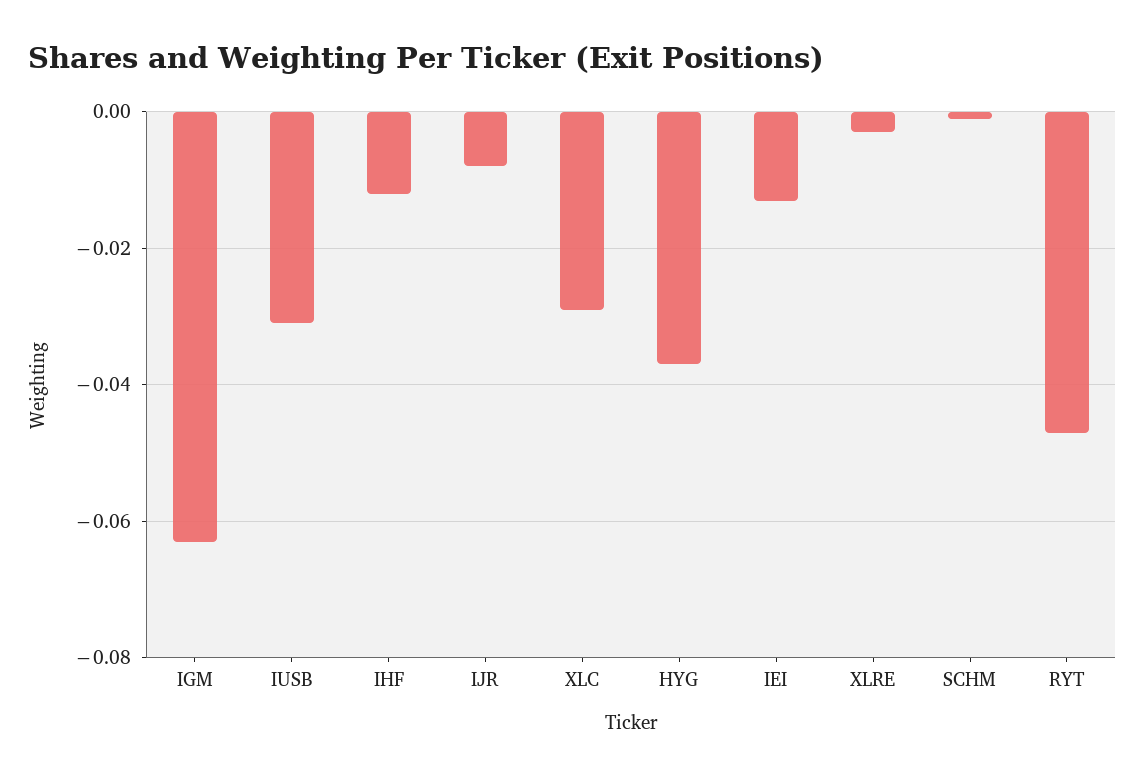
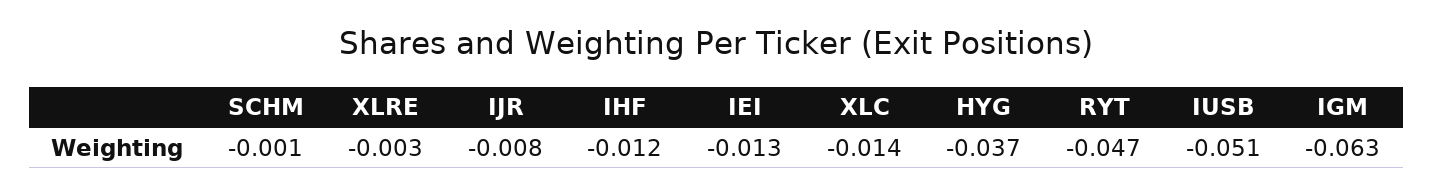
  {
    "IGM": -0.063,
-   "IUSB": -0.03,
+   "IUSB": -0.051,
    "IHF": -0.012,
    "IJR": -0.008,
-   "XLC": -0.03,
+   "XLC": -0.014,
    "HYG": -0.037,
    "IEI": -0.013,
    "XLRE": -0.003,
    "SCHM": -0.001,
    "RYT": -0.047
  }

